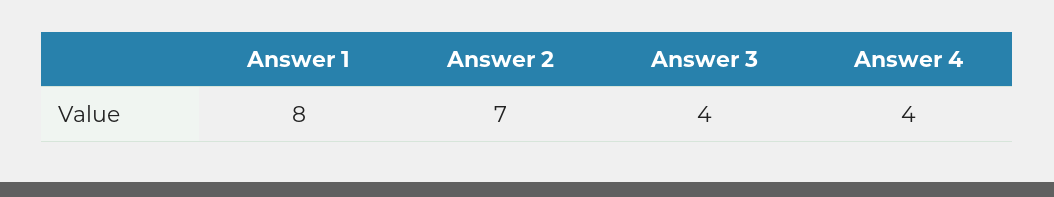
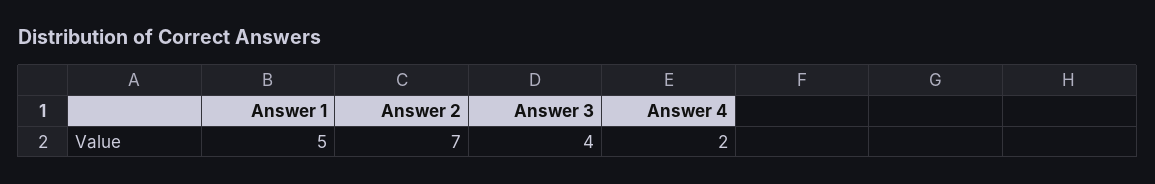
  {
-   "Answer 1": 8,
+   "Answer 1": 5,
    "Answer 2": 7,
    "Answer 3": 4,
-   "Answer 4": 4
+   "Answer 4": 2
  }

